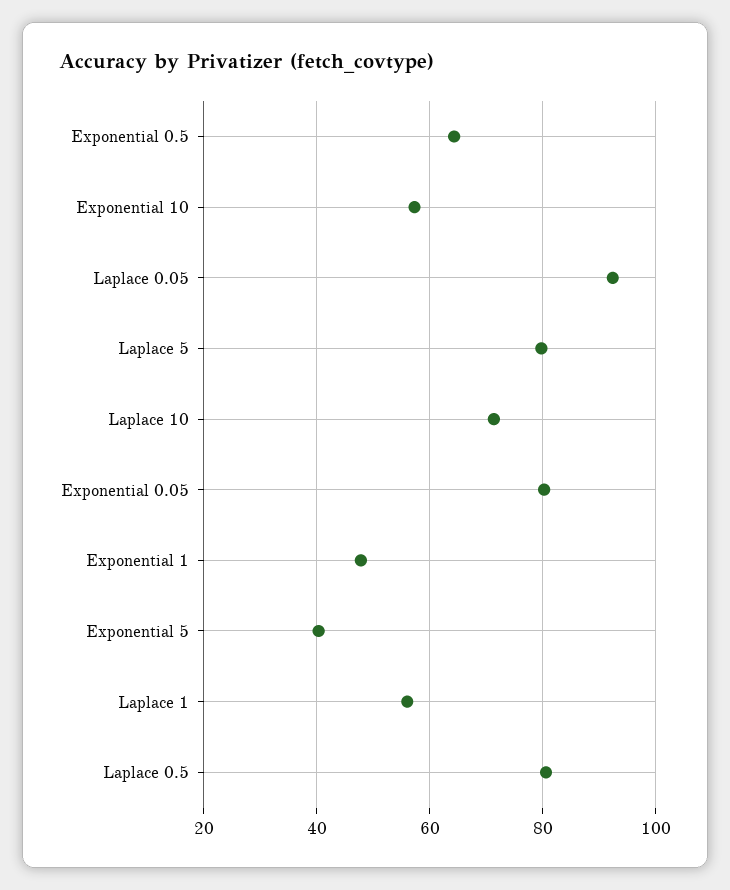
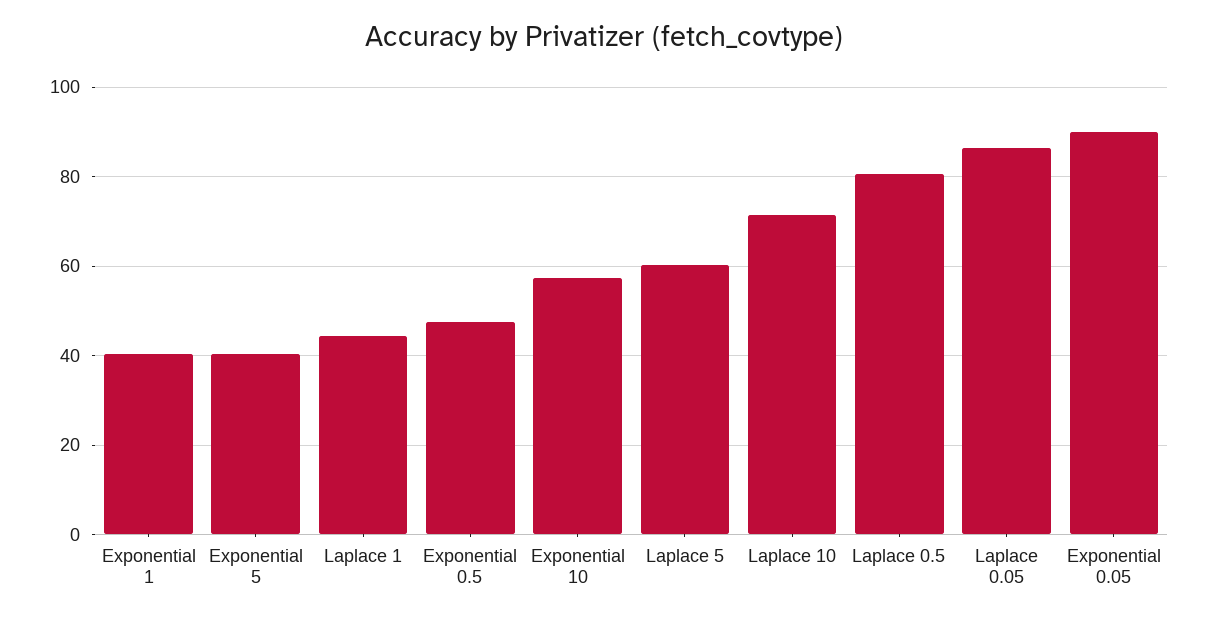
  {
-   "Exponential 0.5": 64,
+   "Exponential 0.5": 48,
    "Exponential 10": 58,
-   "Laplace 0.05": 92,
+   "Laplace 0.05": 86,
-   "Laplace 5": 80,
+   "Laplace 5": 60,
    "Laplace 10": 72,
-   "Exponential 0.05": 80,
+   "Exponential 0.05": 90,
-   "Exponential 1": 48,
+   "Exponential 1": 40,
    "Exponential 5": 40,
-   "Laplace 1": 56,
+   "Laplace 1": 44,
    "Laplace 0.5": 80
  }

